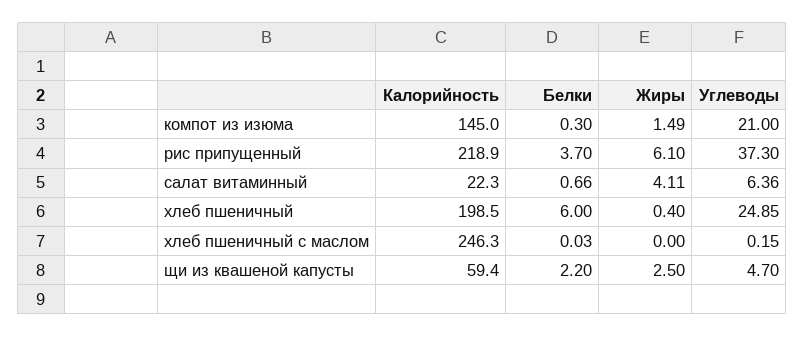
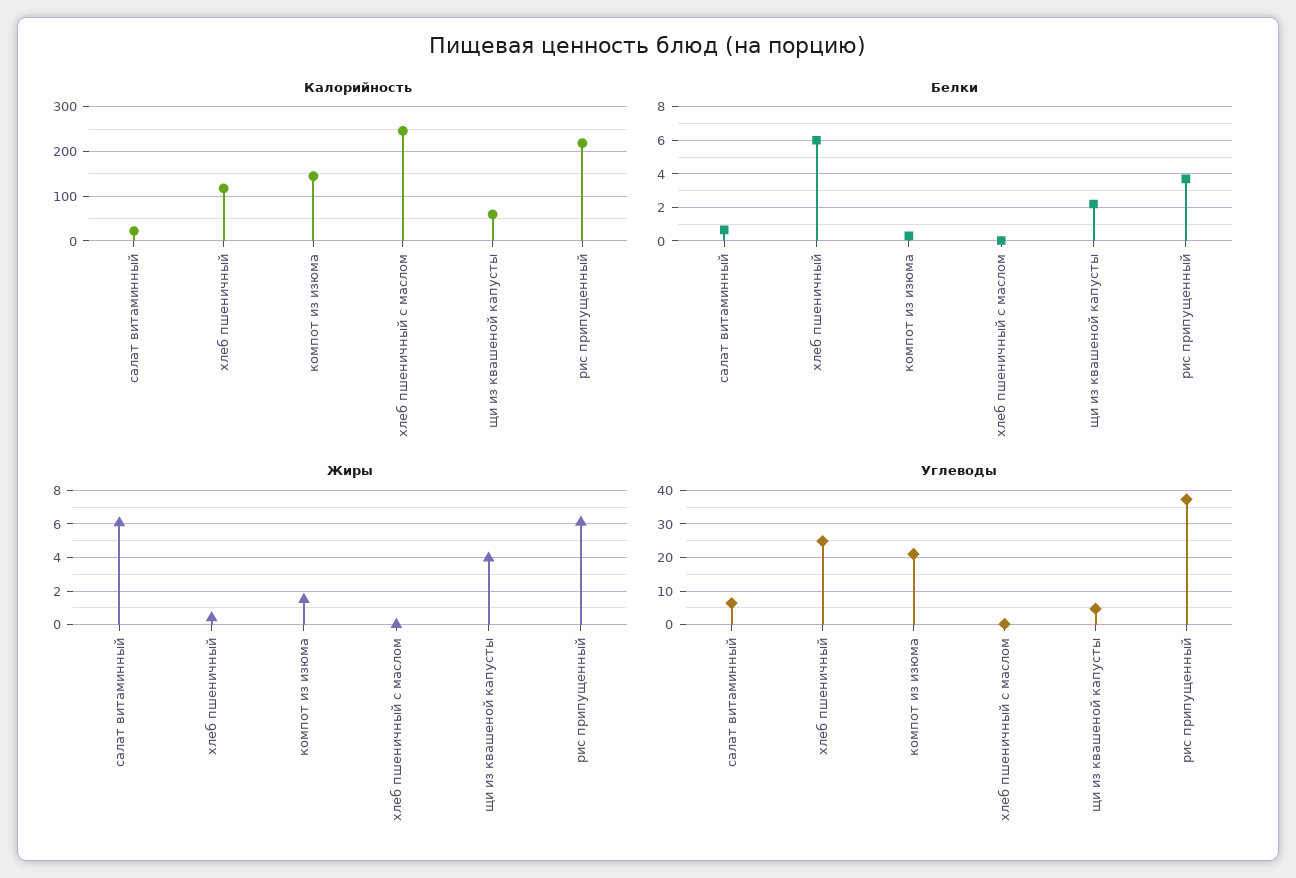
  {
    "Калорийность": {
      "компот из изюма": 145,
      "рис припущенный": 218.9,
      "салат витаминный": 22.3,
-     "хлеб пшеничный": 198.5,
+     "хлеб пшеничный": 120,
      "хлеб пшеничный с маслом": 246.3,
      "щи из квашеной капусты": 59.4
    },
    "Белки": {
      "компот из изюма": 0.3,
      "рис припущенный": 3.7,
      "салат витаминный": 0.66,
      "хлеб пшеничный": 6,
      "хлеб пшеничный с маслом": 0.03,
      "щи из квашеной капусты": 2.2
    },
    "Жиры": {
      "компот из изюма": 1.49,
      "рис припущенный": 6.1,
-     "салат витаминный": 4.11,
+     "салат витаминный": 6,
      "хлеб пшеничный": 0.4,
      "хлеб пшеничный с маслом": 0,
-     "щи из квашеной капусты": 2.5
+     "щи из квашеной капусты": 4
    },
    "Углеводы": {
      "компот из изюма": 21,
      "рис припущенный": 37.3,
      "салат витаминный": 6.36,
      "хлеб пшеничный": 24.85,
      "хлеб пшеничный с маслом": 0.15,
      "щи из квашеной капусты": 4.7
    }
  }

